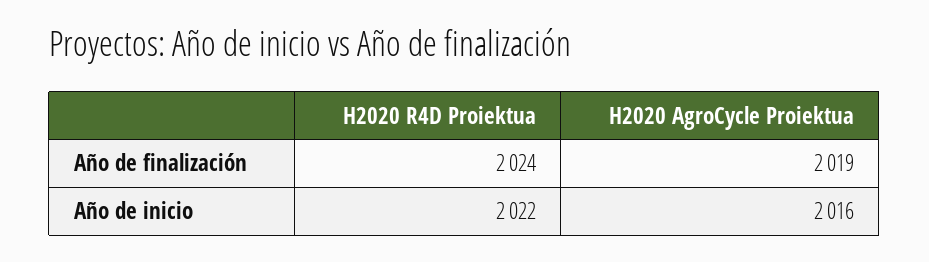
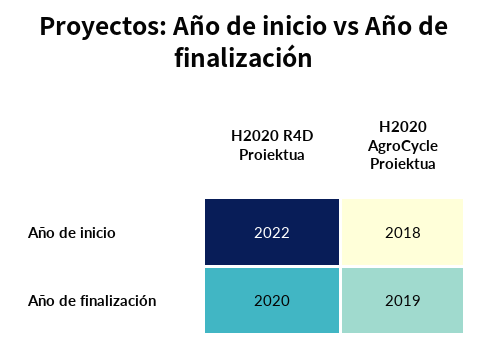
  {
    "H2020 R4D Proiektua": {
-     "Año de finalización": 2024,
+     "Año de finalización": 2020,
      "Año de inicio": 2022
    },
    "H2020 AgroCycle Proiektua": {
      "Año de finalización": 2019,
-     "Año de inicio": 2016
+     "Año de inicio": 2018
    }
  }

